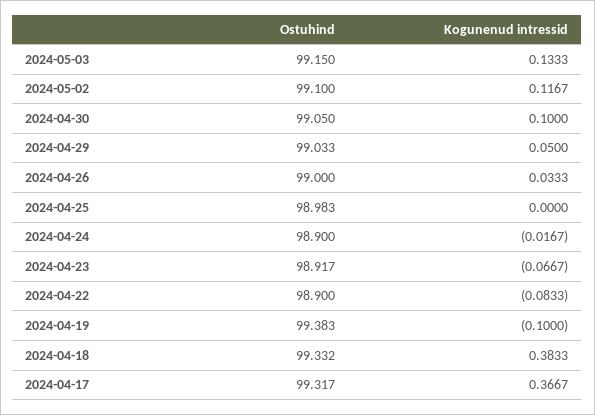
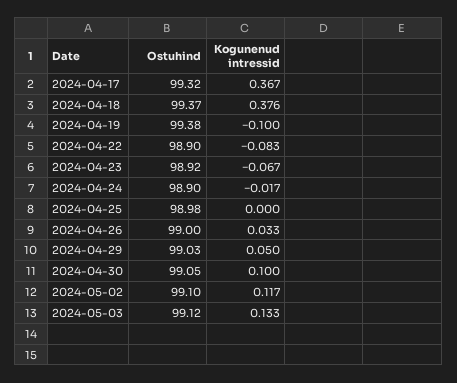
  {
    "Ostuhind": {
-     "2024-05-03": 99.15,
+     "2024-05-03": 99.12,
      "2024-05-02": 99.1,
      "2024-04-30": 99.05,
      "2024-04-29": 99.033,
      "2024-04-26": 99,
      "2024-04-25": 98.983,
      "2024-04-24": 98.9,
      "2024-04-23": 98.917,
      "2024-04-22": 98.9,
      "2024-04-19": 99.383,
-     "2024-04-18": 99.332,
+     "2024-04-18": 99.37,
      "2024-04-17": 99.317
    },
    "Kogunenud intressid": {
      "2024-05-03": 0.1333,
      "2024-05-02": 0.1167,
      "2024-04-30": 0.1,
      "2024-04-29": 0.05,
      "2024-04-26": 0.0333,
      "2024-04-25": 0,
      "2024-04-24": -0.0167,
      "2024-04-23": -0.0667,
      "2024-04-22": -0.0833,
      "2024-04-19": -0.1,
-     "2024-04-18": 0.3833,
+     "2024-04-18": 0.376,
      "2024-04-17": 0.3667
    }
  }

